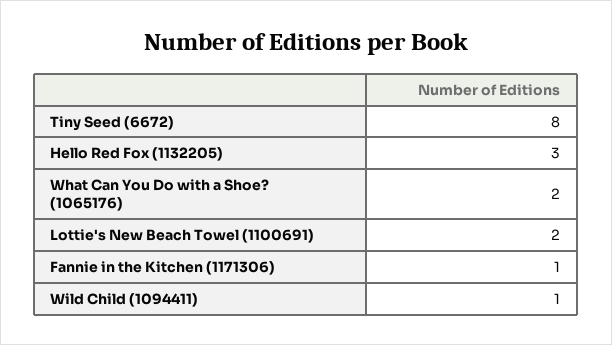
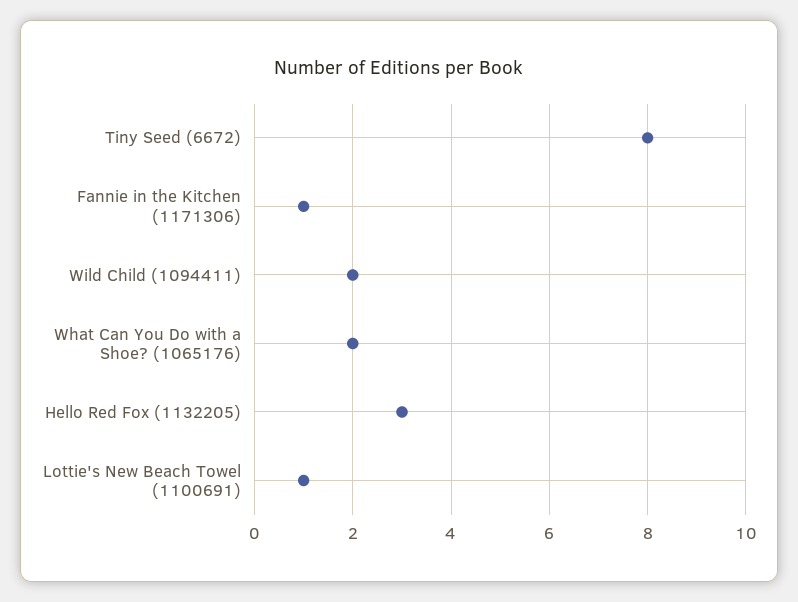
  {
    "Tiny Seed (6672)": 8,
    "Hello Red Fox (1132205)": 3,
    "What Can You Do with a Shoe? (1065176)": 2,
-   "Lottie's New Beach Towel (1100691)": 2,
+   "Lottie's New Beach Towel (1100691)": 1,
    "Fannie in the Kitchen (1171306)": 1,
-   "Wild Child (1094411)": 1
+   "Wild Child (1094411)": 2
  }

